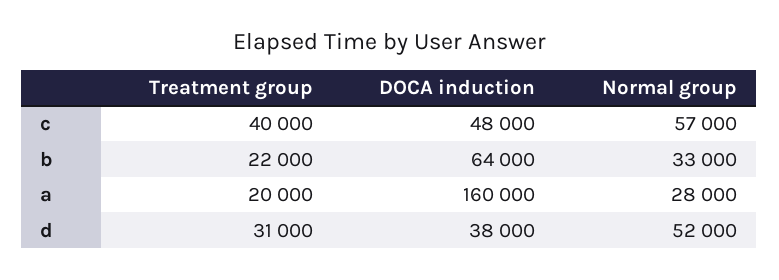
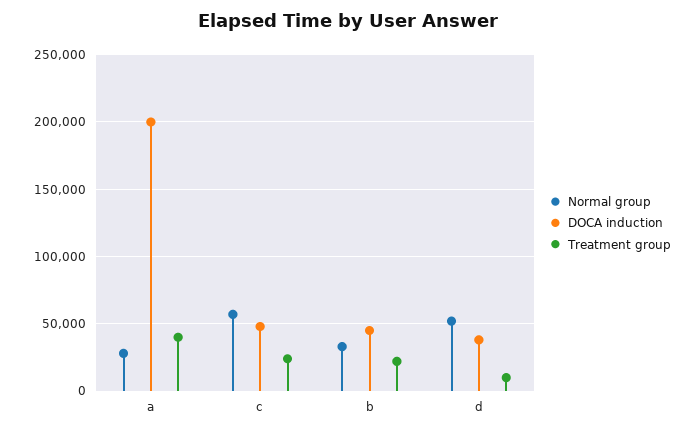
  {
    "Treatment group": {
-     "c": 40000,
+     "c": 25000,
      "b": 22000,
-     "a": 20000,
+     "a": 40000,
-     "d": 31000
+     "d": 10000
    },
    "DOCA induction": {
      "c": 48000,
-     "b": 64000,
+     "b": 45000,
-     "a": 160000,
+     "a": 200000,
      "d": 38000
    },
    "Normal group": {
      "c": 57000,
      "b": 33000,
      "a": 28000,
      "d": 52000
    }
  }

